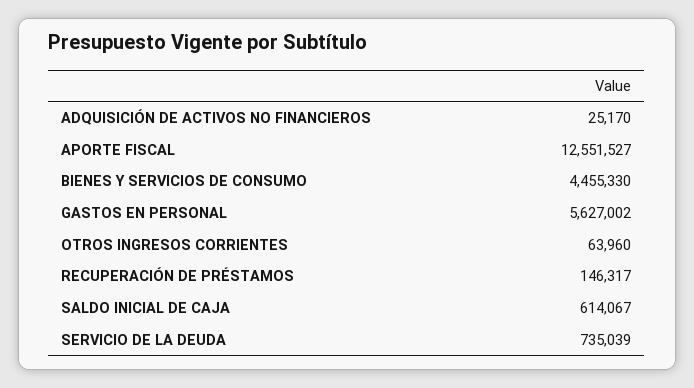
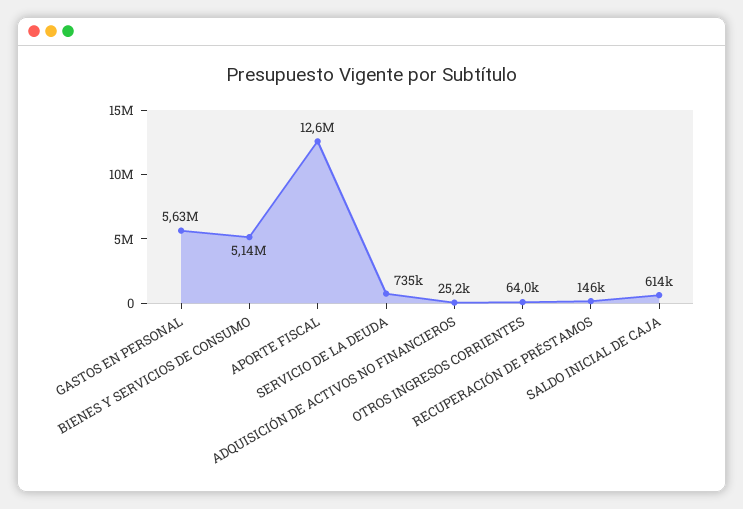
  {
    "ADQUISICIÓN DE ACTIVOS NO FINANCIEROS": 25170,
    "APORTE FISCAL": 12551527,
-   "BIENES Y SERVICIOS DE CONSUMO": 4455330,
+   "BIENES Y SERVICIOS DE CONSUMO": 5140000,
    "GASTOS EN PERSONAL": 5627002,
    "OTROS INGRESOS CORRIENTES": 63960,
    "RECUPERACIÓN DE PRÉSTAMOS": 146317,
    "SALDO INICIAL DE CAJA": 614067,
    "SERVICIO DE LA DEUDA": 735039
  }

